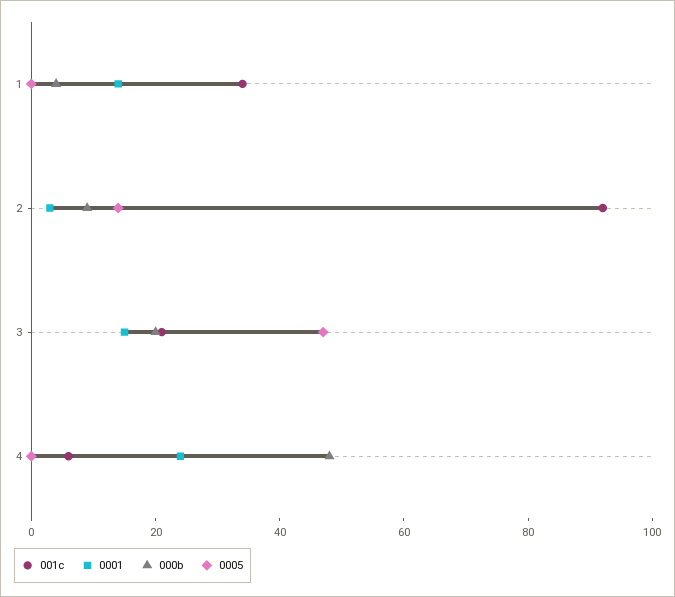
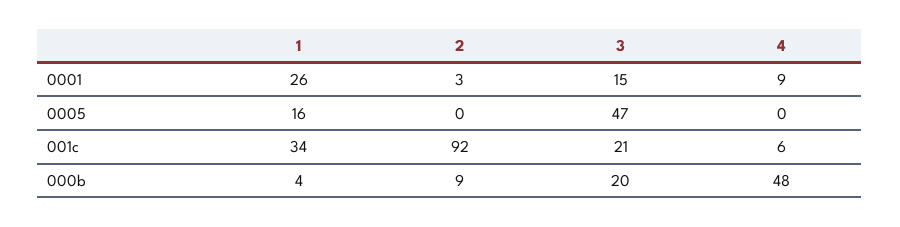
  {
    "001c": {
      "1": 34,
      "2": 92,
      "3": 21,
      "4": 6
    },
    "0001": {
-     "1": 15,
+     "1": 26,
      "2": 3,
      "3": 15,
-     "4": 25
+     "4": 9
    },
    "000b": {
      "1": 4,
      "2": 9,
      "3": 20,
      "4": 48
    },
    "0005": {
-     "1": 0,
+     "1": 16,
-     "2": 15,
+     "2": 0,
      "3": 47,
      "4": 0
    }
  }

